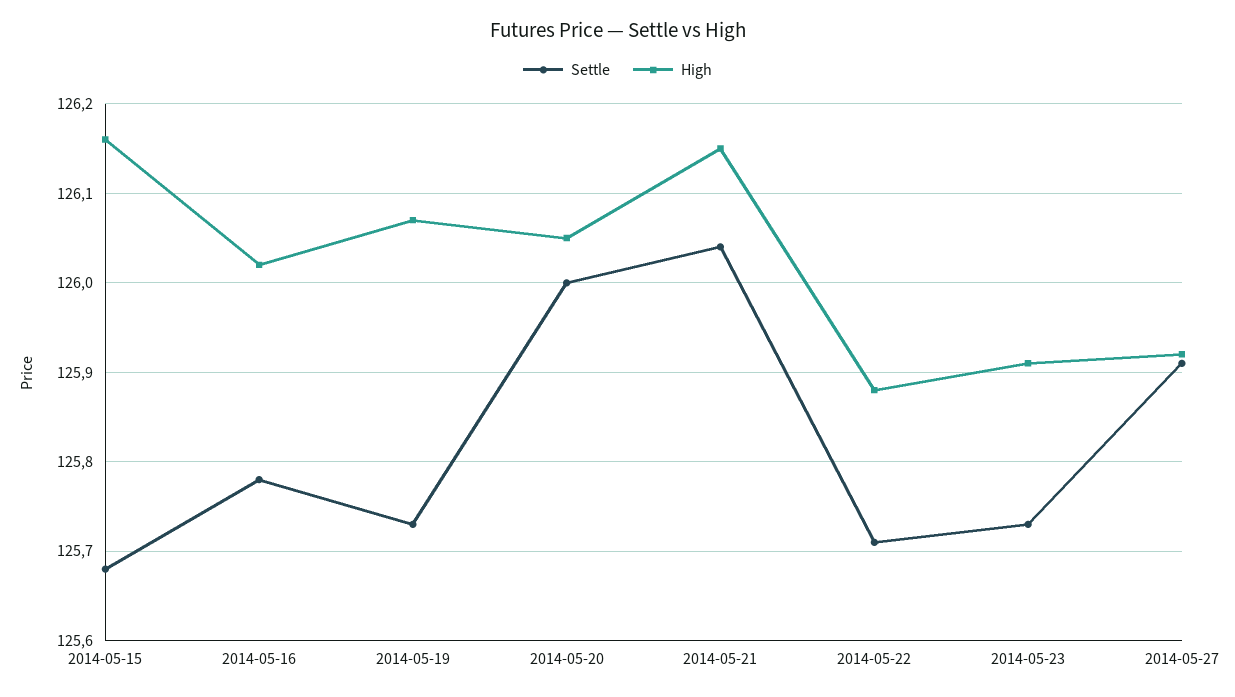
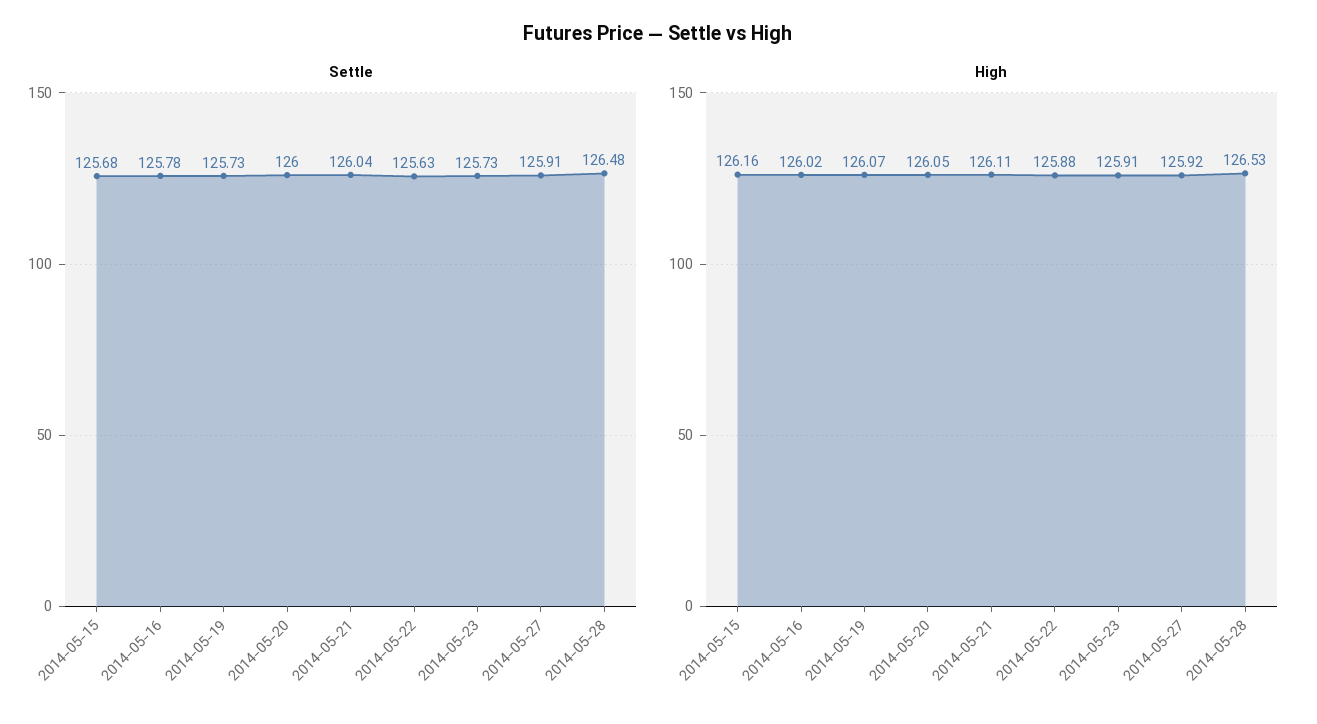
  {
    "Settle": {
      "2014-05-15": 125.68,
      "2014-05-16": 125.78,
      "2014-05-19": 125.73,
      "2014-05-20": 126,
      "2014-05-21": 126.04,
-     "2014-05-22": 125.71,
+     "2014-05-22": 125.63,
      "2014-05-23": 125.73,
-     "2014-05-27": 125.91
+     "2014-05-27": 125.91,
+     "2014-05-28": 126.48
    },
    "High": {
      "2014-05-15": 126.16,
      "2014-05-16": 126.02,
      "2014-05-19": 126.07,
      "2014-05-20": 126.05,
-     "2014-05-21": 126.15,
+     "2014-05-21": 126.11,
      "2014-05-22": 125.88,
      "2014-05-23": 125.91,
-     "2014-05-27": 125.92
+     "2014-05-27": 125.92,
+     "2014-05-28": 126.53
    }
  }

